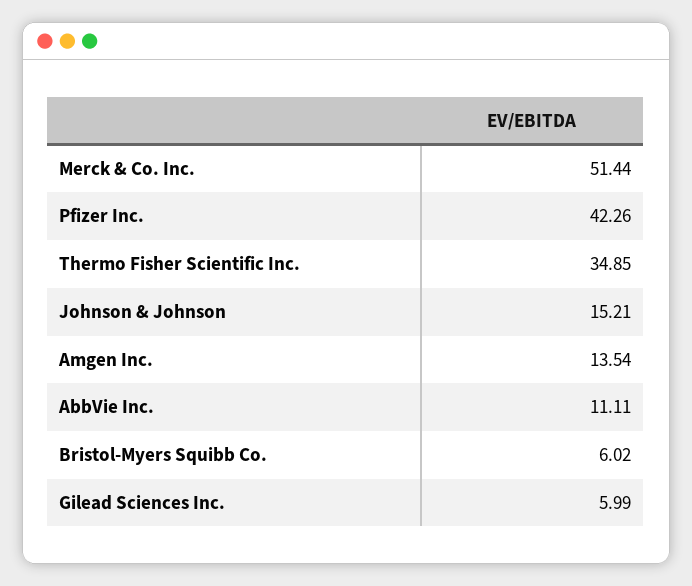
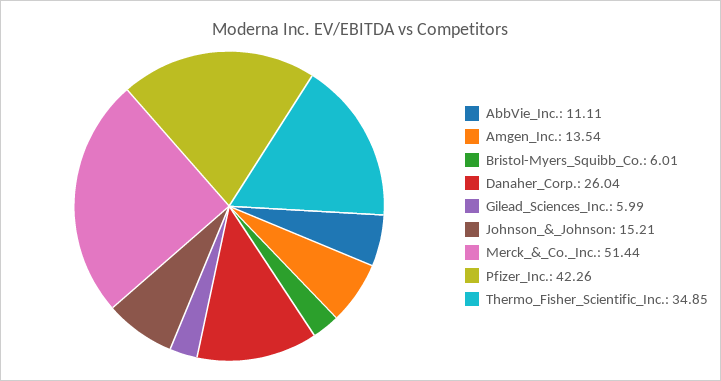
  {
    "Merck & Co. Inc.": 51.44,
    "Pfizer Inc.": 42.26,
    "Thermo Fisher Scientific Inc.": 34.85,
    "Johnson & Johnson": 15.21,
    "Amgen Inc.": 13.54,
    "AbbVie Inc.": 11.11,
-   "Bristol-Myers Squibb Co.": 6.02,
+   "Bristol-Myers Squibb Co.": 6.01,
-   "Gilead Sciences Inc.": 5.99
+   "Gilead Sciences Inc.": 5.99,
+   "Danaher_Corp.": 26.04
  }

